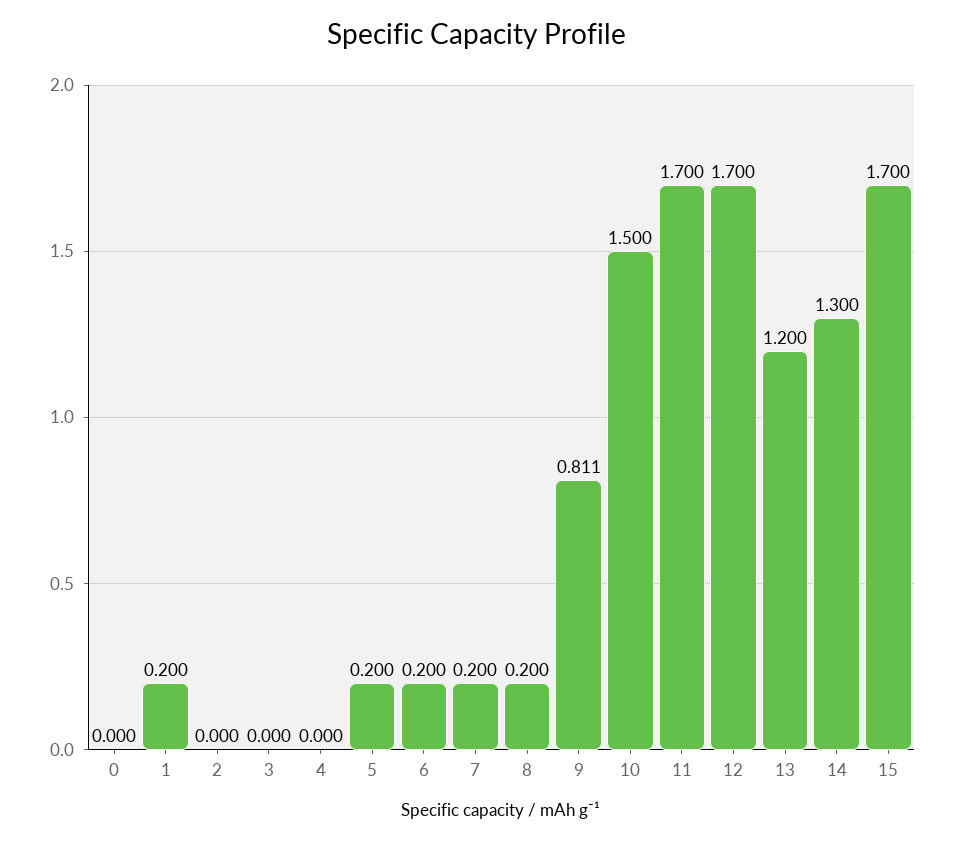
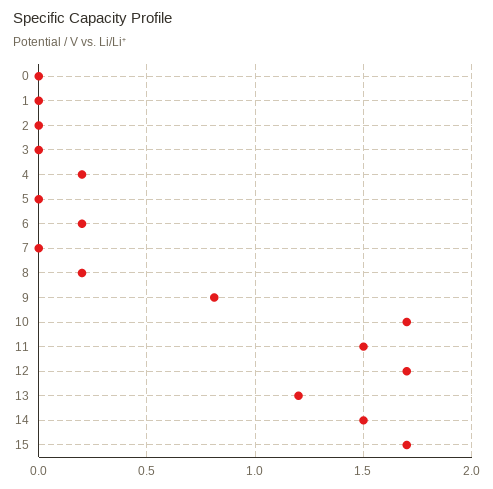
  {
    "0": 0,
-   "1": 0.2,
+   "1": 0,
    "2": 0,
    "3": 0,
-   "4": 0,
+   "4": 0.2,
-   "5": 0.2,
+   "5": 0,
    "6": 0.2,
-   "7": 0.2,
+   "7": 0,
    "8": 0.2,
    "9": 0.811,
-   "10": 1.5,
+   "10": 1.7,
-   "11": 1.7,
+   "11": 1.5,
    "12": 1.7,
    "13": 1.2,
-   "14": 1.3,
+   "14": 1.5,
    "15": 1.7
  }

